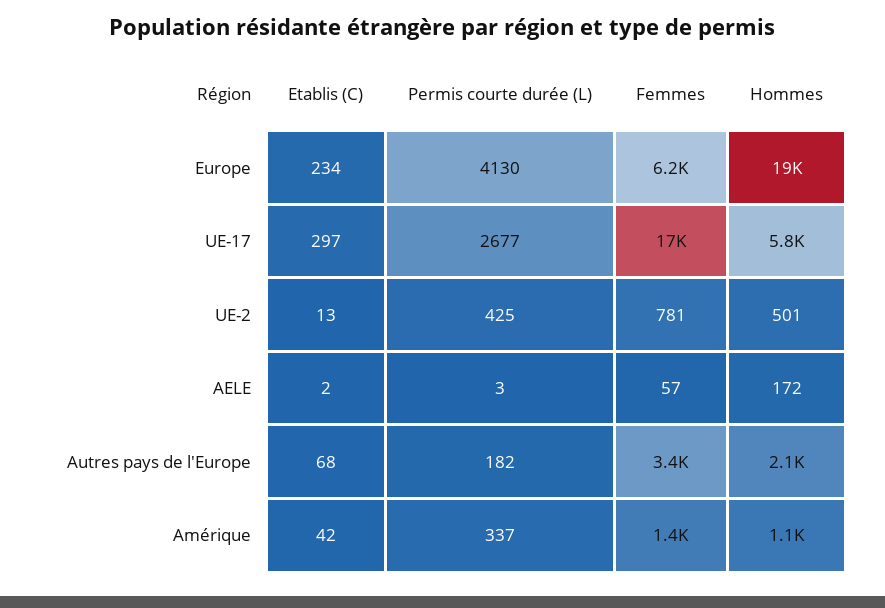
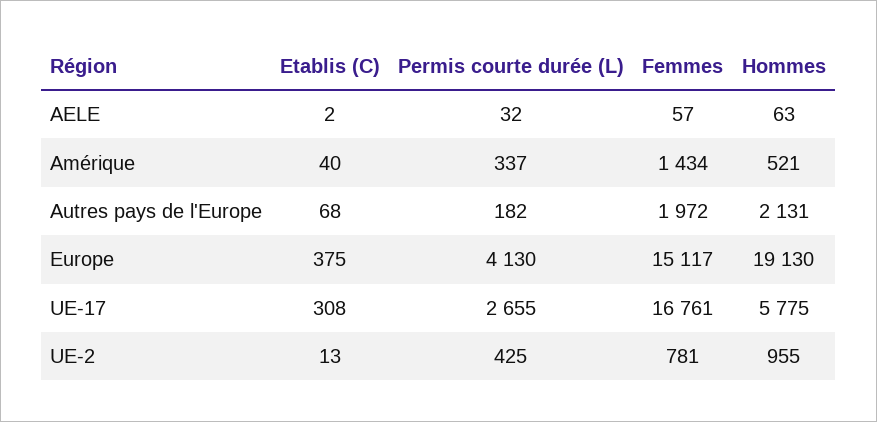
  {
    "Etablis (C)": {
-     "Europe": 234,
+     "Europe": 375,
-     "UE-17": 297,
+     "UE-17": 308,
      "UE-2": 13,
      "AELE": 2,
      "Autres pays de l'Europe": 68,
-     "Amérique": 42
+     "Amérique": 40
    },
    "Permis courte durée (L)": {
      "Europe": 4130,
-     "UE-17": 2677,
+     "UE-17": 2655,
      "UE-2": 425,
-     "AELE": 3,
+     "AELE": 32,
      "Autres pays de l'Europe": 182,
      "Amérique": 337
    },
    "Femmes": {
-     "Europe": 6200,
+     "Europe": 15117,
      "UE-17": 16761,
      "UE-2": 781,
      "AELE": 57,
-     "Autres pays de l'Europe": 3400,
+     "Autres pays de l'Europe": 1972,
      "Amérique": 1434
    },
    "Hommes": {
      "Europe": 19130,
      "UE-17": 5775,
-     "UE-2": 501,
+     "UE-2": 955,
-     "AELE": 172,
+     "AELE": 63,
      "Autres pays de l'Europe": 2131,
-     "Amérique": 1100
+     "Amérique": 521
    }
  }

